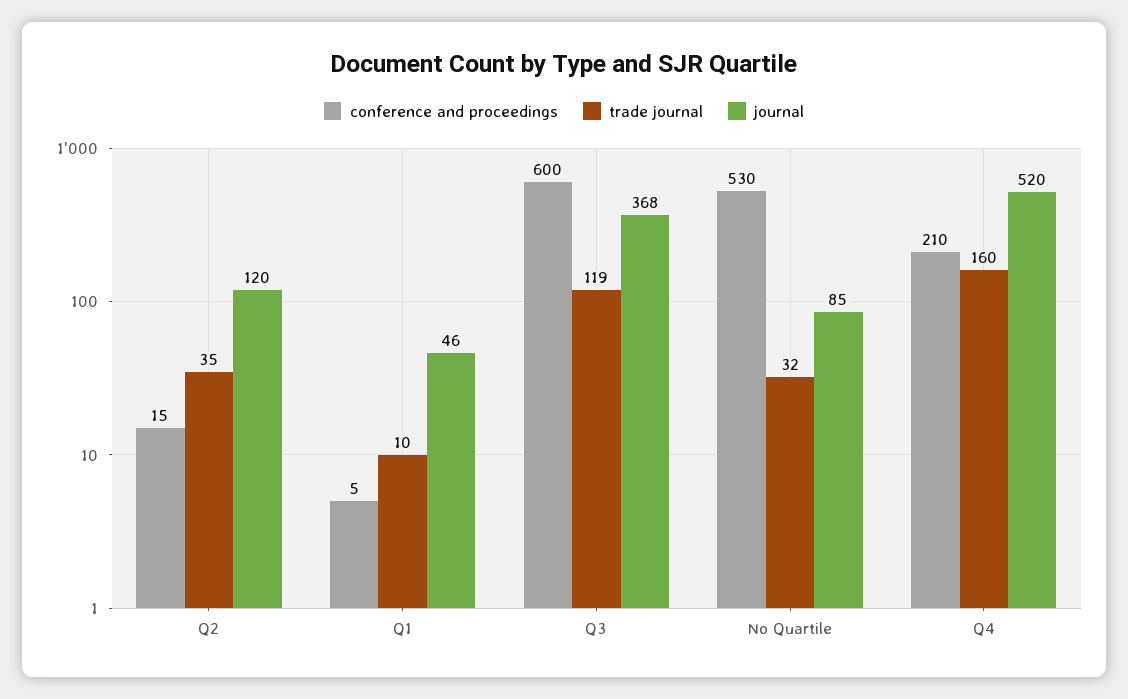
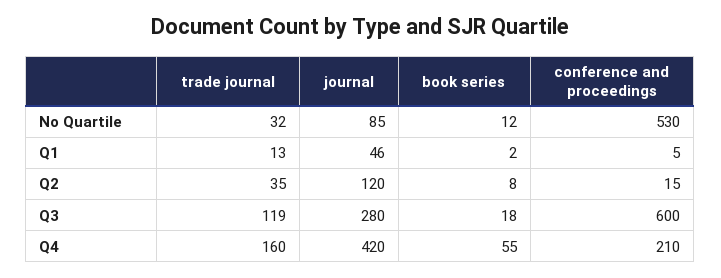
  {
    "conference and proceedings": {
      "Q2": 15,
      "Q1": 5,
      "Q3": 600,
      "No Quartile": 530,
      "Q4": 210
    },
    "trade journal": {
      "Q2": 35,
-     "Q1": 10,
+     "Q1": 13,
      "Q3": 119,
      "No Quartile": 32,
      "Q4": 160
    },
    "journal": {
      "Q2": 120,
      "Q1": 46,
-     "Q3": 368,
+     "Q3": 280,
      "No Quartile": 85,
-     "Q4": 520
+     "Q4": 420
-   }
+   },
+   "book series": {
+     "No Quartile": 12,
+     "Q1": 2,
+     "Q2": 8,
+     "Q3": 18,
+     "Q4": 55
+   }
  }

